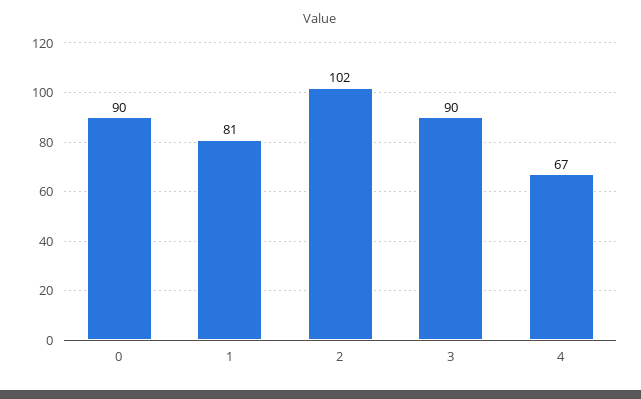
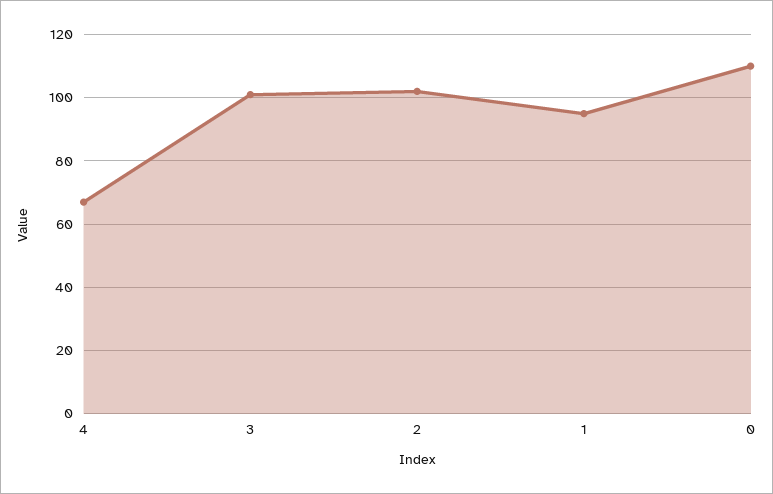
  {
-   "0": 90,
+   "0": 110,
-   "1": 81,
+   "1": 95,
    "2": 102,
-   "3": 90,
+   "3": 100,
    "4": 67
  }

